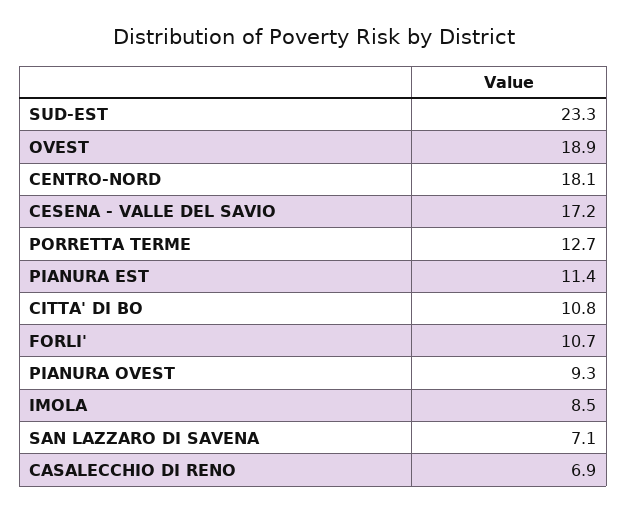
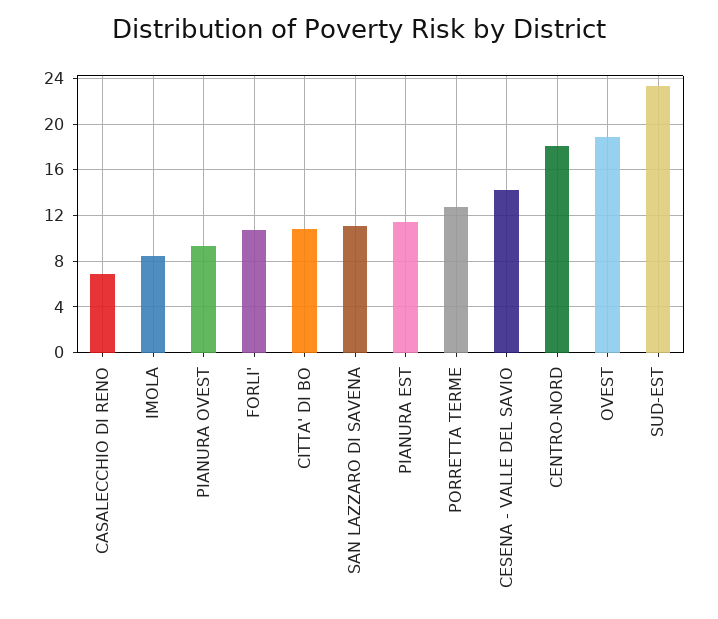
  {
    "SUD-EST": 23.3,
    "OVEST": 18.9,
    "CENTRO-NORD": 18.1,
-   "CESENA - VALLE DEL SAVIO": 17.2,
+   "CESENA - VALLE DEL SAVIO": 14,
    "PORRETTA TERME": 12.7,
    "PIANURA EST": 11.4,
    "CITTA' DI BO": 10.8,
    "FORLI'": 10.7,
    "PIANURA OVEST": 9.3,
    "IMOLA": 8.5,
-   "SAN LAZZARO DI SAVENA": 7.1,
+   "SAN LAZZARO DI SAVENA": 11,
    "CASALECCHIO DI RENO": 6.9
  }

